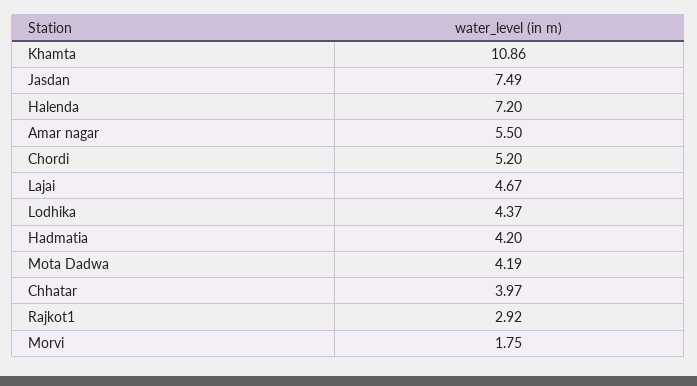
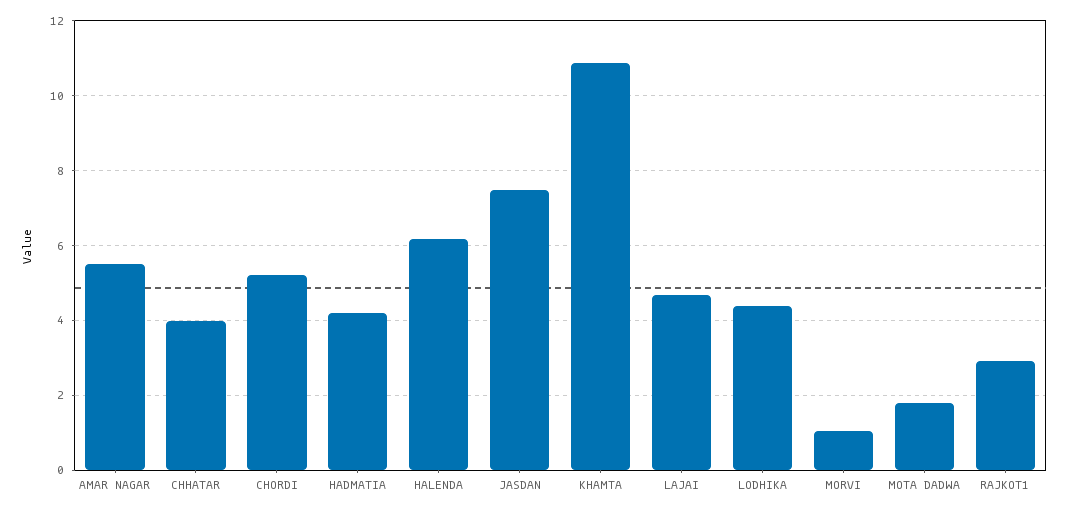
  {
    "Khamta": 10.86,
    "Jasdan": 7.49,
-   "Halenda": 7.2,
+   "Halenda": 6.2,
    "Amar nagar": 5.5,
    "Chordi": 5.2,
    "Lajai": 4.67,
    "Lodhika": 4.37,
    "Hadmatia": 4.2,
-   "Mota Dadwa": 4.19,
+   "Mota Dadwa": 1.8,
    "Chhatar": 3.97,
    "Rajkot1": 2.92,
-   "Morvi": 1.75
+   "Morvi": 1
  }

